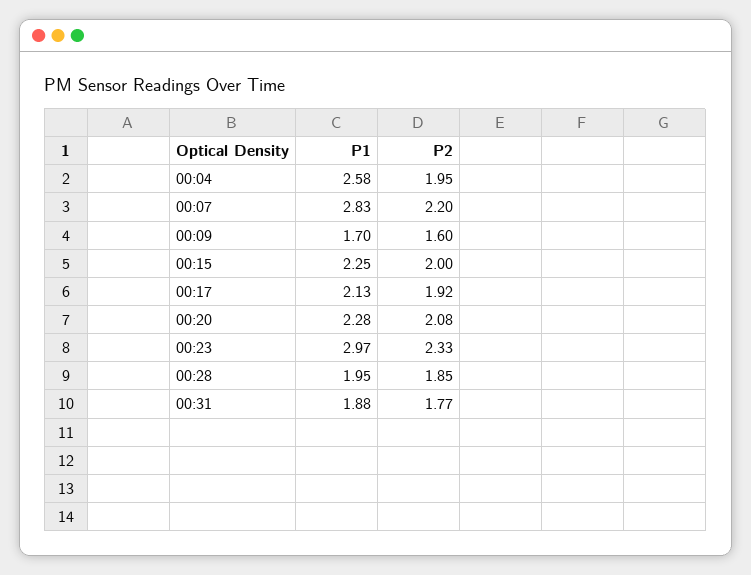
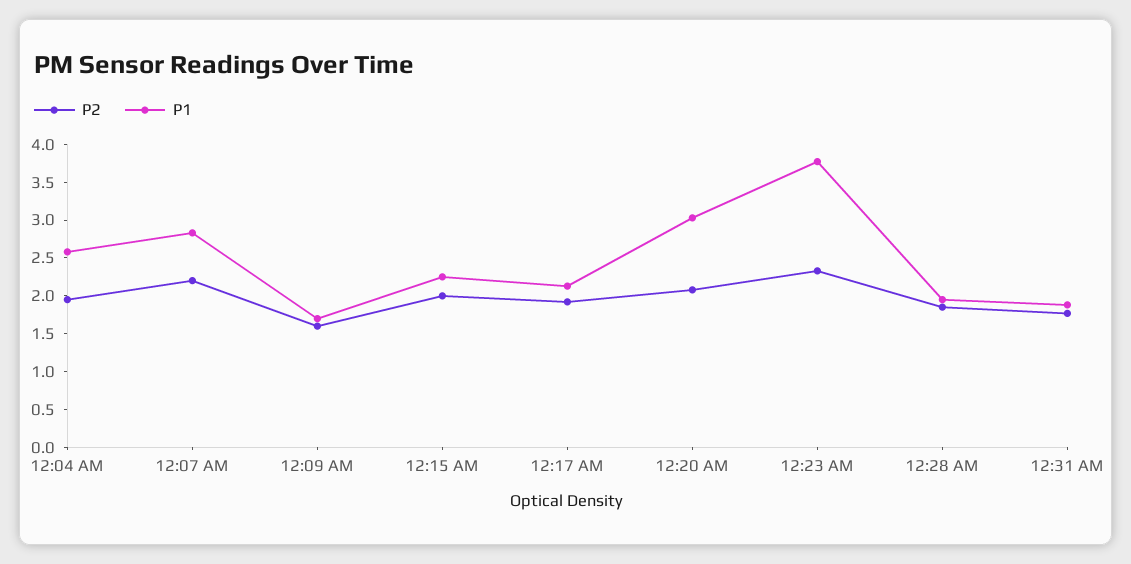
  {
    "P1": {
      "00:04": 2.58,
      "00:07": 2.83,
      "00:09": 1.7,
      "00:15": 2.25,
      "00:17": 2.13,
-     "00:20": 2.28,
+     "00:20": 3,
-     "00:23": 2.97,
+     "00:23": 3.75,
      "00:28": 1.95,
      "00:31": 1.88
    },
    "P2": {
      "00:04": 1.95,
      "00:07": 2.2,
      "00:09": 1.6,
      "00:15": 2,
      "00:17": 1.92,
      "00:20": 2.08,
      "00:23": 2.33,
      "00:28": 1.85,
      "00:31": 1.77
    }
  }

